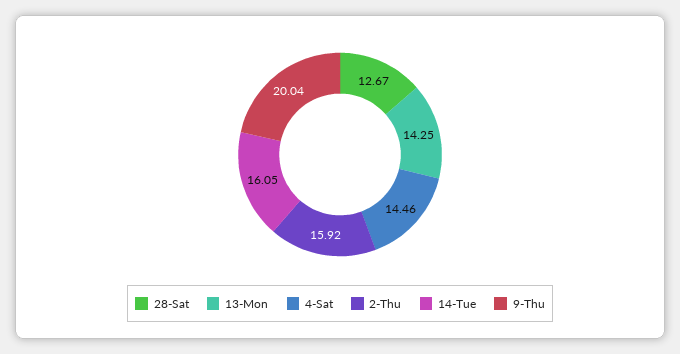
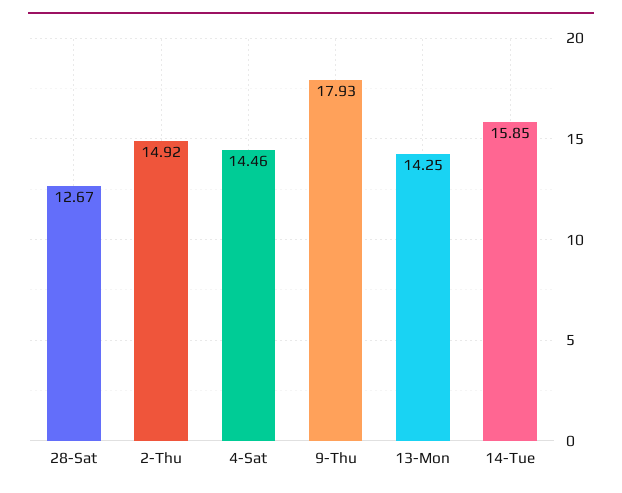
  {
    "28-Sat": 12.67,
    "13-Mon": 14.25,
    "4-Sat": 14.46,
-   "2-Thu": 15.92,
+   "2-Thu": 14.92,
-   "14-Tue": 16.05,
+   "14-Tue": 15.85,
-   "9-Thu": 20.04
+   "9-Thu": 17.93
  }

